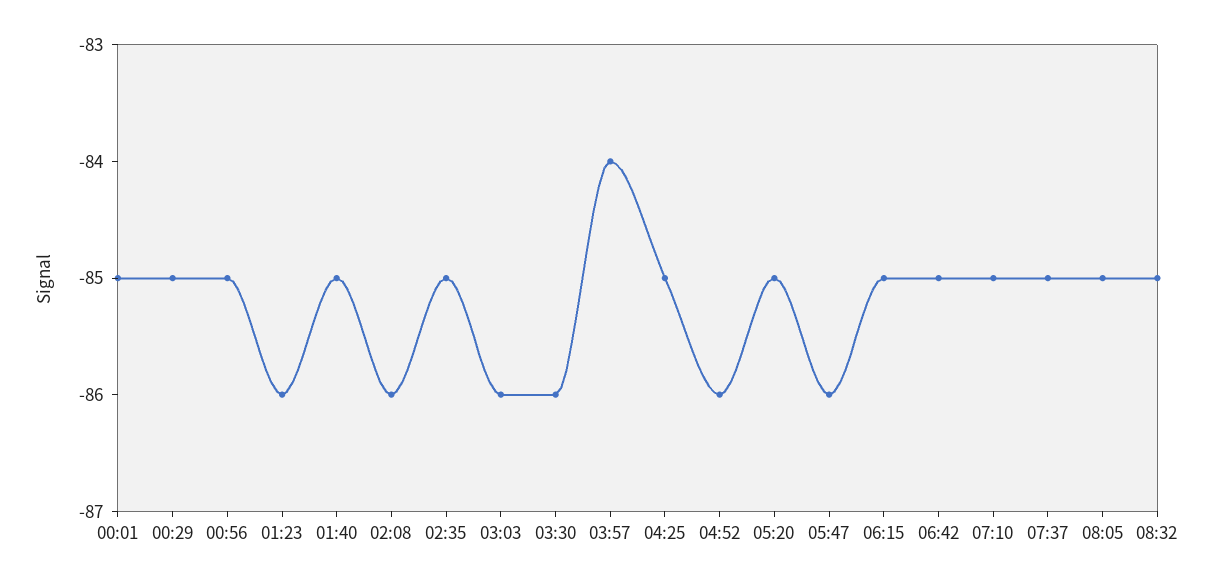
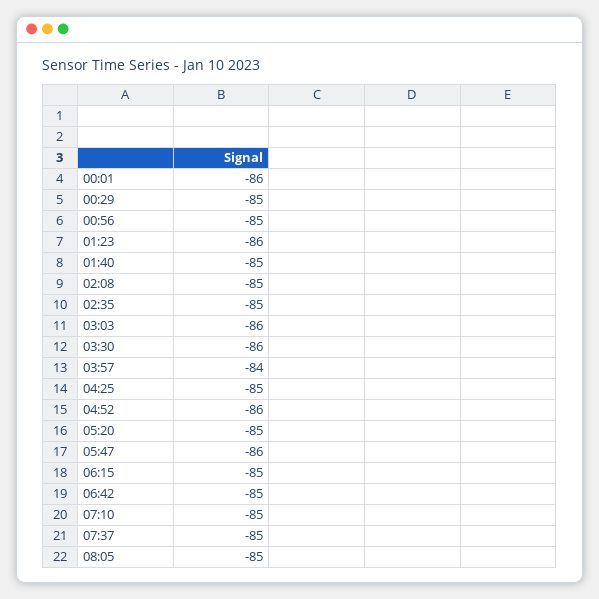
  {
-   "00:01": -85,
+   "00:01": -86,
    "00:29": -85,
    "00:56": -85,
    "01:23": -86,
    "01:40": -85,
-   "02:08": -86,
+   "02:08": -85,
    "02:35": -85,
    "03:03": -86,
    "03:30": -86,
    "03:57": -84,
    "04:25": -85,
    "04:52": -86,
    "05:20": -85,
    "05:47": -86,
    "06:15": -85,
    "06:42": -85,
    "07:10": -85,
    "07:37": -85,
-   "08:05": -85,
+   "08:05": -85
-   "08:32": -85
  }

